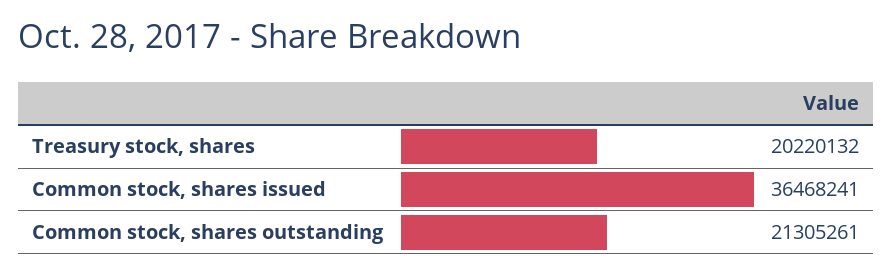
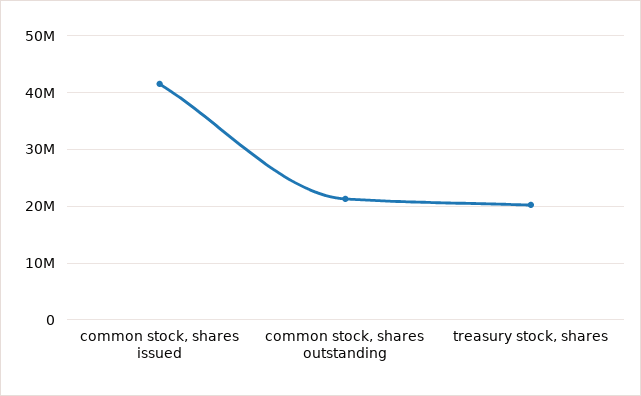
  {
    "Treasury stock, shares": 20220132,
-   "Common stock, shares issued": 36468241,
+   "Common stock, shares issued": 42000000,
    "Common stock, shares outstanding": 21305261
  }

